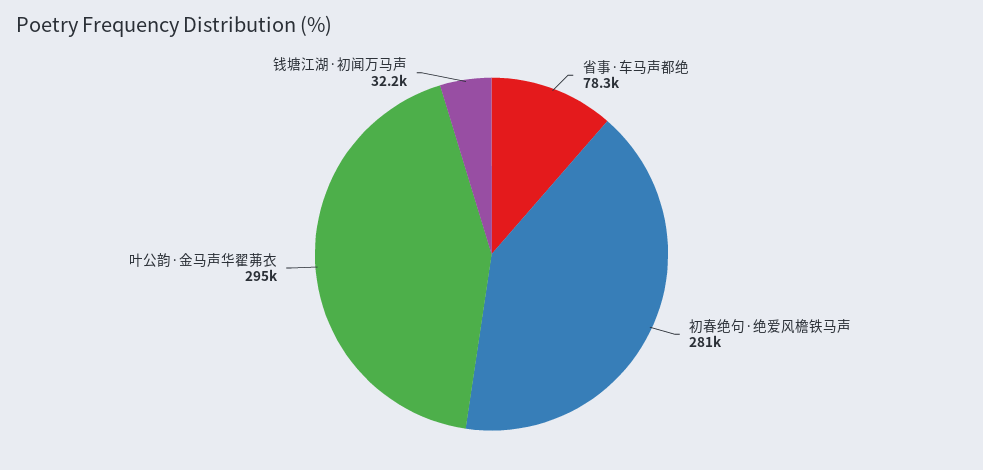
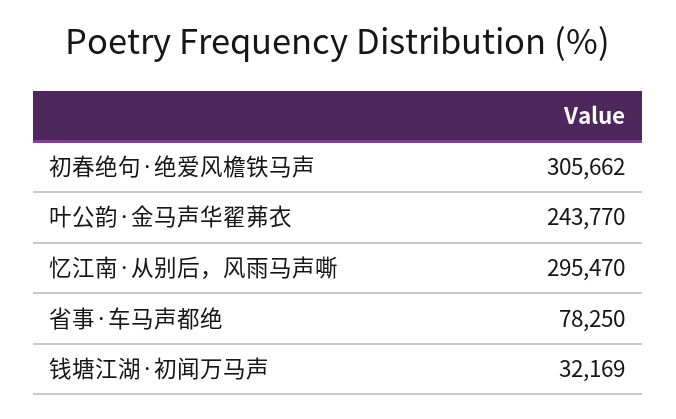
  {
    "省事·车马声都绝": 78250,
-   "初春绝句·绝爱风檐铁马声": 281000,
+   "初春绝句·绝爱风檐铁马声": 305662,
-   "叶公韵·金马声华翟茀衣": 295000,
+   "叶公韵·金马声华翟茀衣": 243770,
-   "钱塘江湖·初闻万马声": 32169
+   "钱塘江湖·初闻万马声": 32169,
+   "忆江南·从别后，风雨马声嘶": 295470
  }

